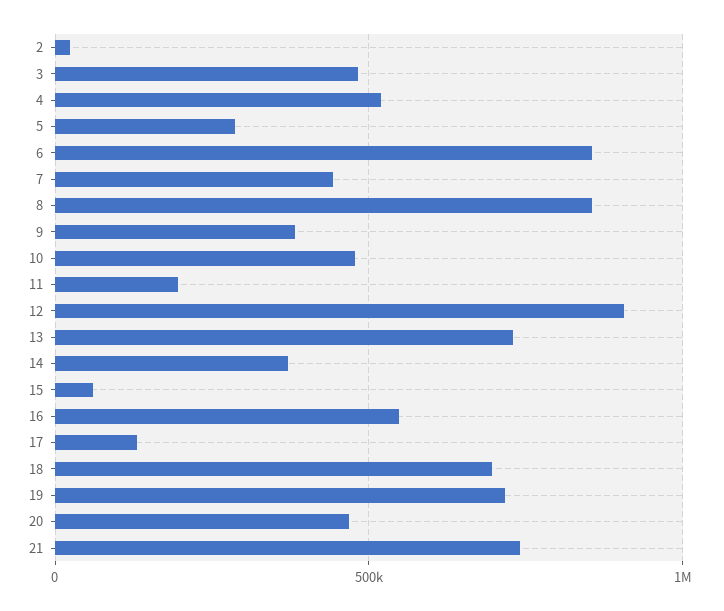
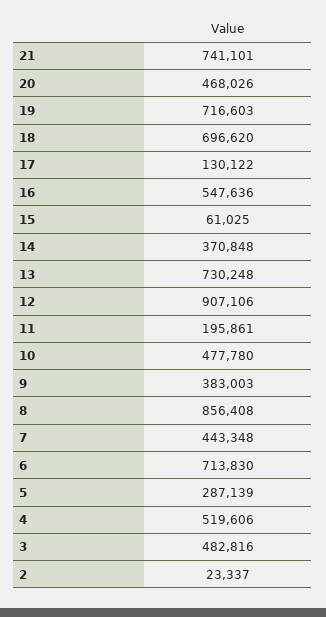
  {
    "2": 23337,
    "3": 482816,
    "4": 519606,
    "5": 287139,
-   "6": 850000,
+   "6": 713830,
    "7": 443348,
    "8": 856408,
    "9": 383003,
    "10": 477780,
    "11": 195861,
    "12": 907106,
    "13": 730248,
    "14": 370848,
    "15": 61025,
    "16": 547636,
    "17": 130122,
    "18": 696620,
    "19": 716603,
    "20": 468026,
    "21": 741101
  }

